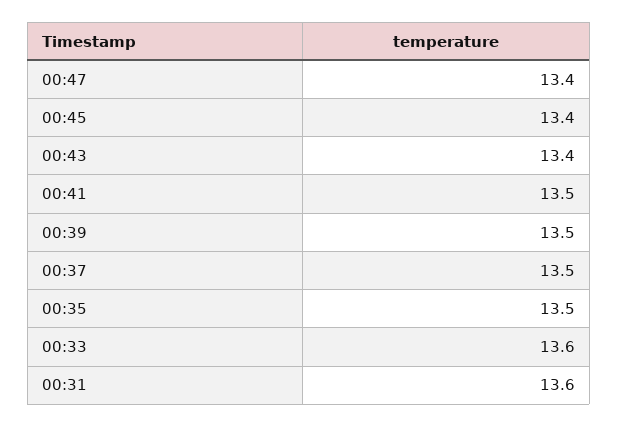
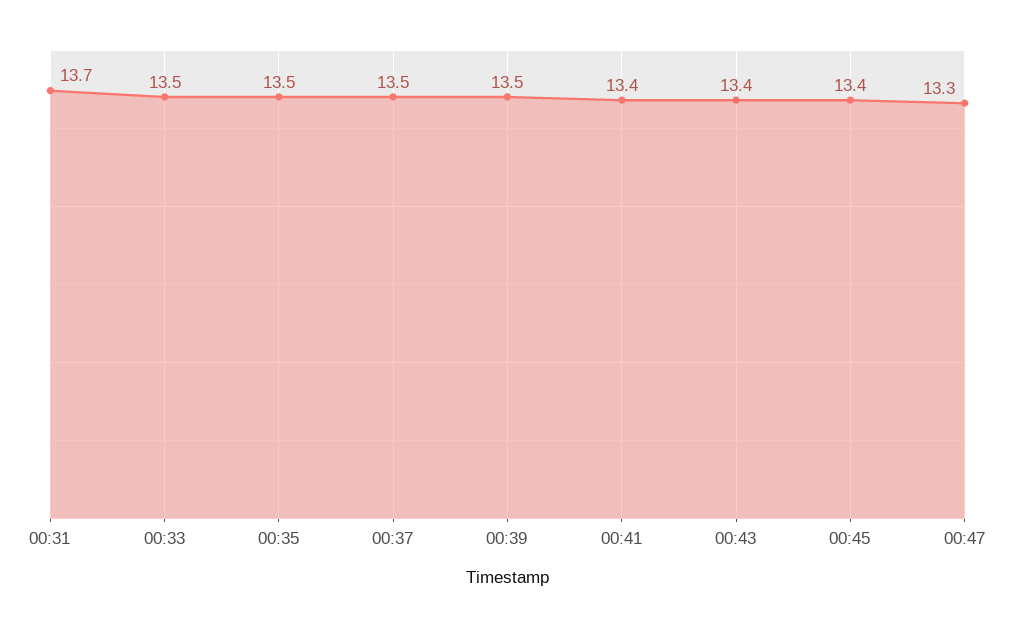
  {
-   "00:47": 13.4,
+   "00:47": 13.3,
    "00:45": 13.4,
    "00:43": 13.4,
-   "00:41": 13.5,
+   "00:41": 13.4,
    "00:39": 13.5,
    "00:37": 13.5,
    "00:35": 13.5,
-   "00:33": 13.6,
+   "00:33": 13.5,
-   "00:31": 13.6
+   "00:31": 13.7
  }

